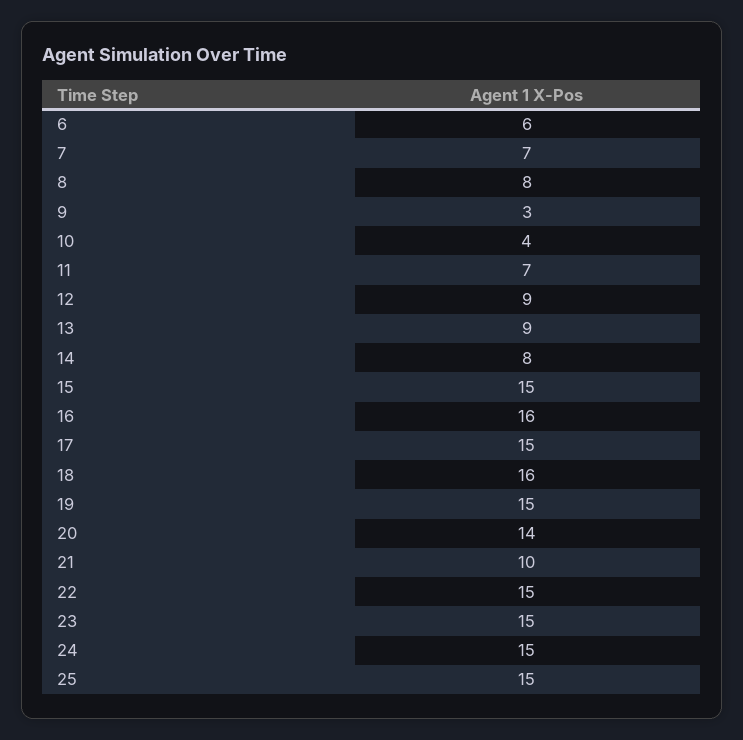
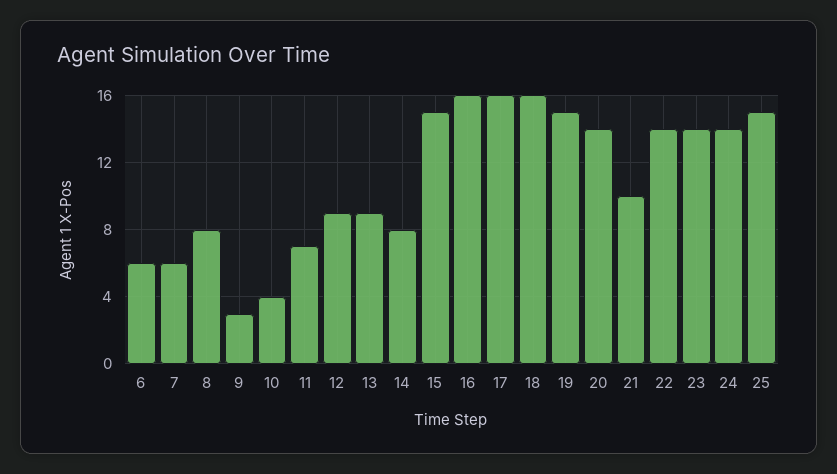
  {
    "6": 6,
-   "7": 7,
+   "7": 6,
    "8": 8,
    "9": 3,
    "10": 4,
    "11": 7,
    "12": 9,
    "13": 9,
    "14": 8,
    "15": 15,
    "16": 16,
-   "17": 15,
+   "17": 16,
    "18": 16,
    "19": 15,
    "20": 14,
    "21": 10,
-   "22": 15,
+   "22": 14,
-   "23": 15,
+   "23": 14,
-   "24": 15,
+   "24": 14,
    "25": 15
  }

